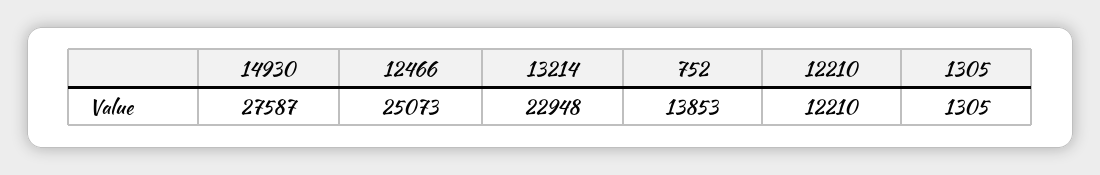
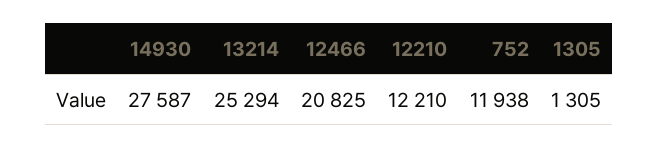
  {
    "14930": 27587,
-   "12466": 25073,
+   "12466": 20825,
-   "13214": 22948,
+   "13214": 25294,
-   "752": 13853,
+   "752": 11938,
    "12210": 12210,
    "1305": 1305
  }

